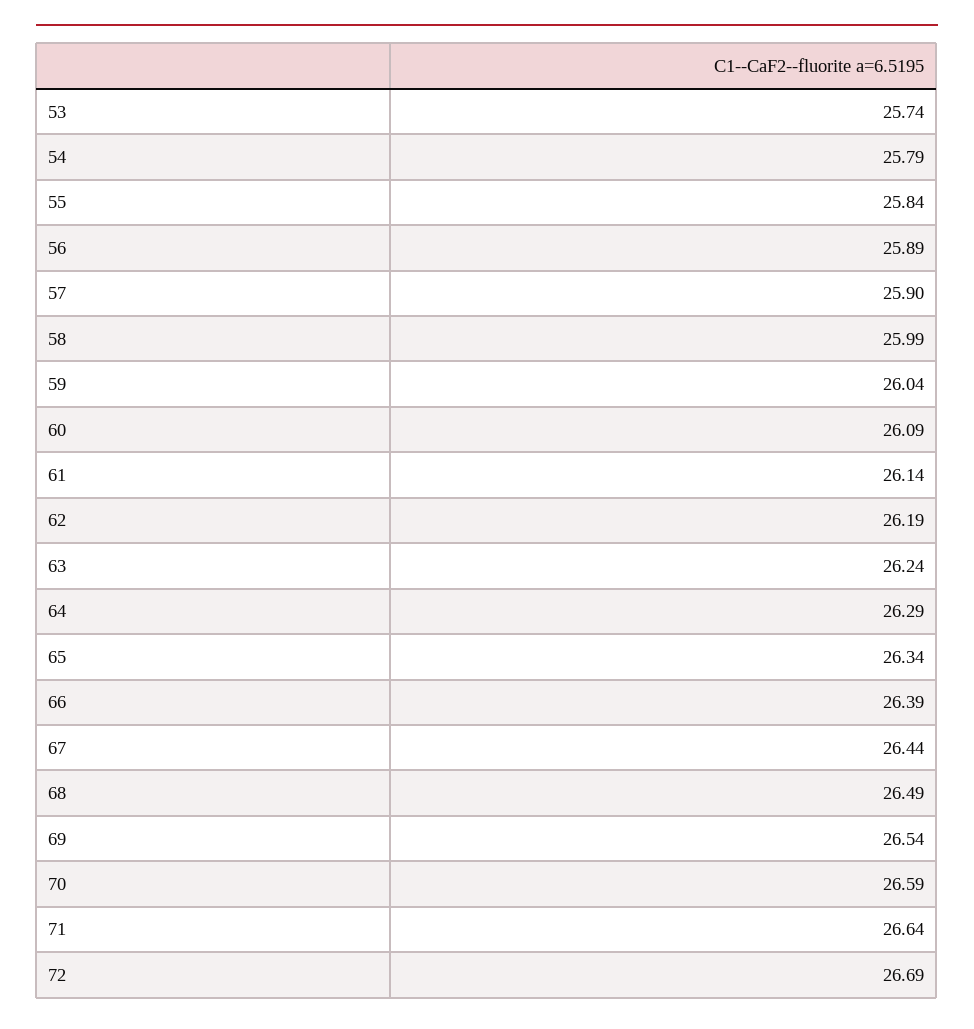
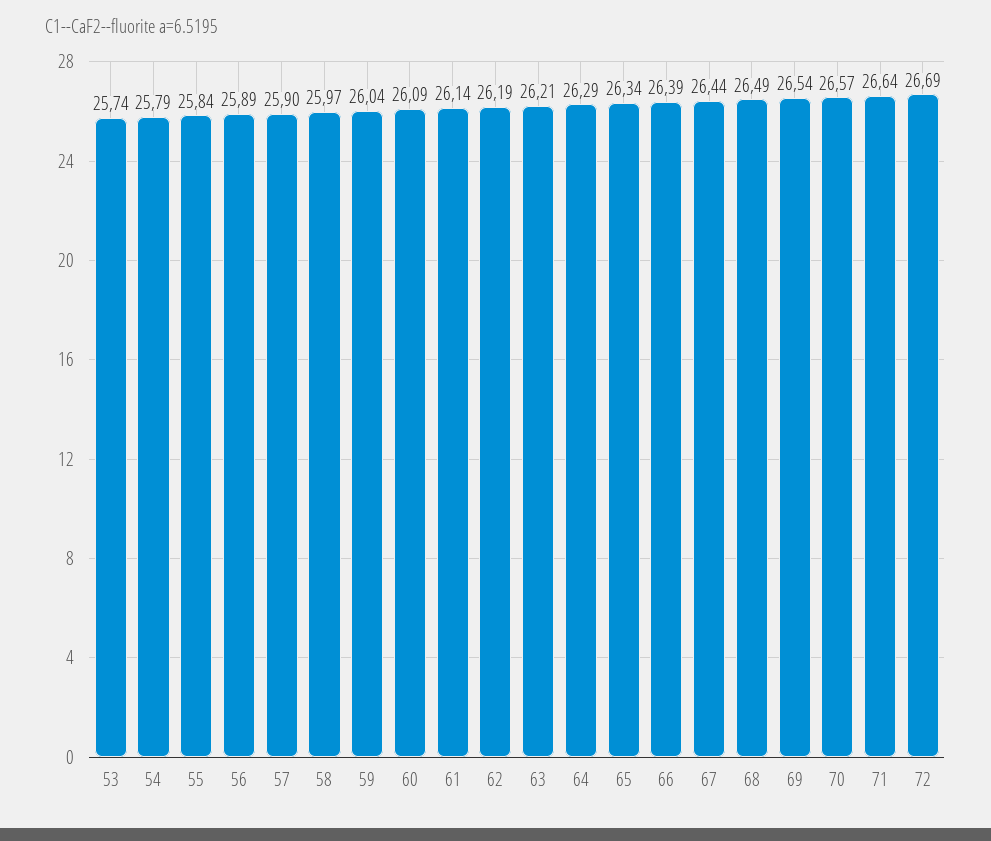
  {
    "53": 25.74,
    "54": 25.79,
    "55": 25.84,
    "56": 25.89,
    "57": 25.9,
-   "58": 25.99,
+   "58": 25.97,
    "59": 26.04,
    "60": 26.09,
    "61": 26.14,
    "62": 26.19,
-   "63": 26.24,
+   "63": 26.21,
    "64": 26.29,
    "65": 26.34,
    "66": 26.39,
    "67": 26.44,
    "68": 26.49,
    "69": 26.54,
-   "70": 26.59,
+   "70": 26.57,
    "71": 26.64,
    "72": 26.69
  }

